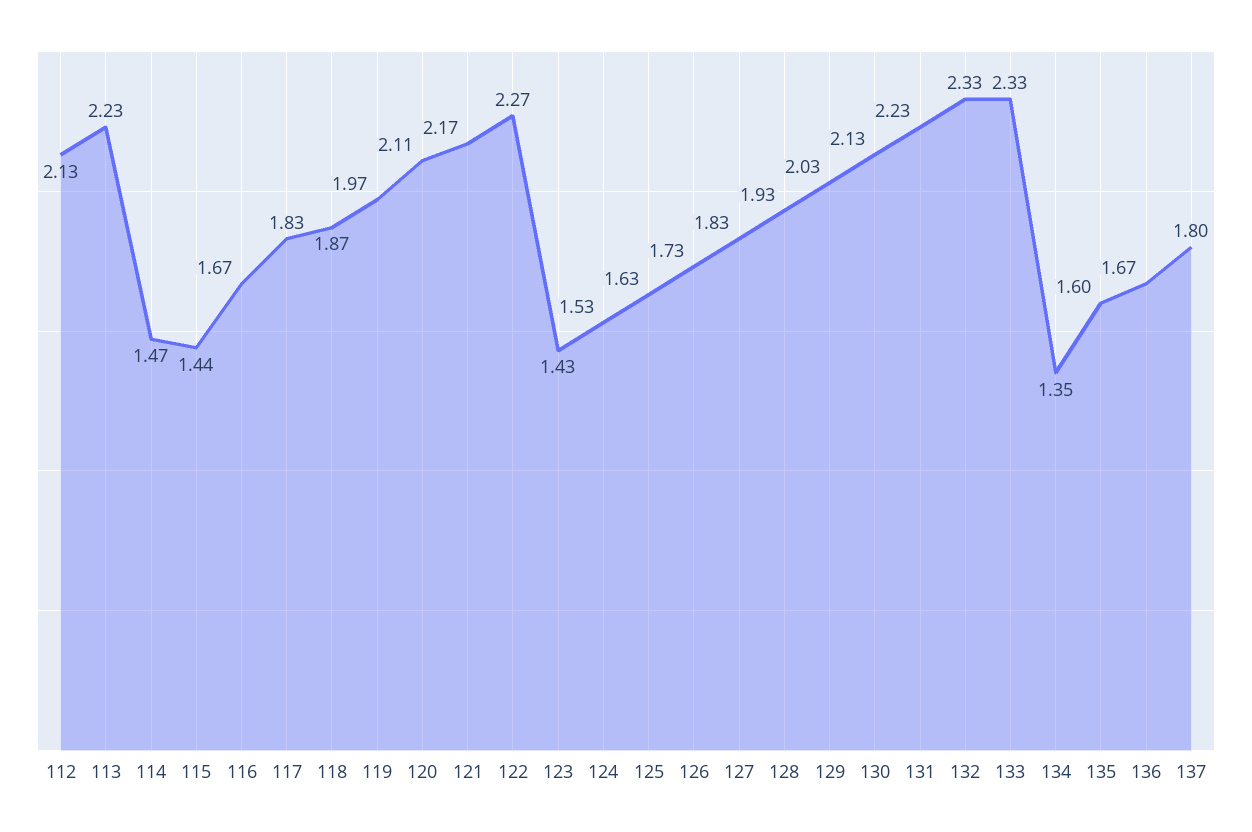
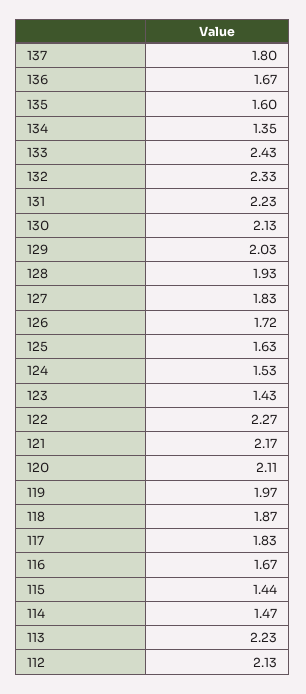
  {
    "112": 2.13,
    "113": 2.23,
    "114": 1.47,
    "115": 1.44,
    "116": 1.67,
    "117": 1.83,
    "118": 1.87,
    "119": 1.97,
    "120": 2.11,
    "121": 2.17,
    "122": 2.27,
    "123": 1.43,
    "124": 1.53,
    "125": 1.63,
-   "126": 1.73,
+   "126": 1.72,
    "127": 1.83,
    "128": 1.93,
    "129": 2.03,
    "130": 2.13,
    "131": 2.23,
    "132": 2.33,
-   "133": 2.33,
+   "133": 2.43,
    "134": 1.35,
    "135": 1.6,
    "136": 1.67,
    "137": 1.8
  }

